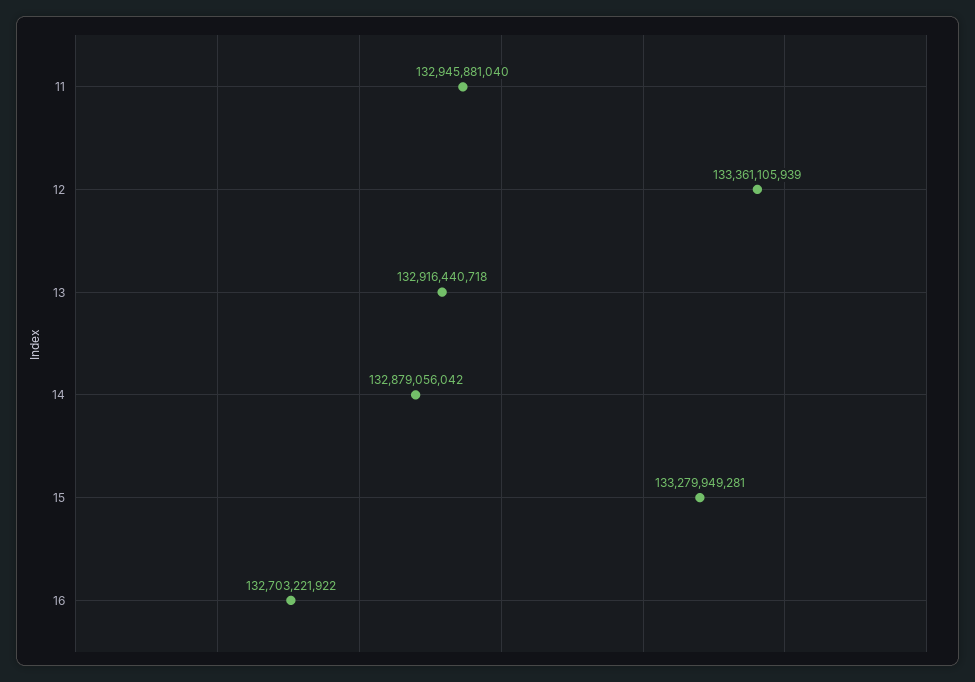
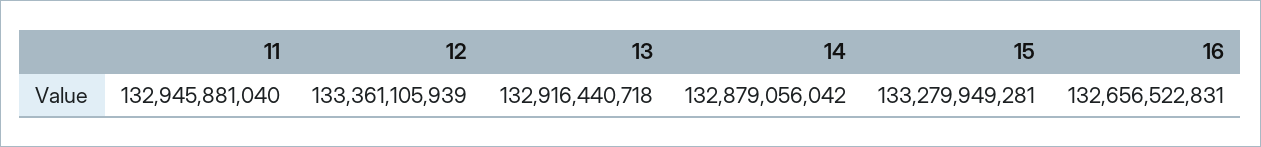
  {
    "11": 132945881040,
    "12": 133361105939,
    "13": 132916440718,
    "14": 132879056042,
    "15": 133279949281,
-   "16": 132703221922
+   "16": 132656522831
  }

